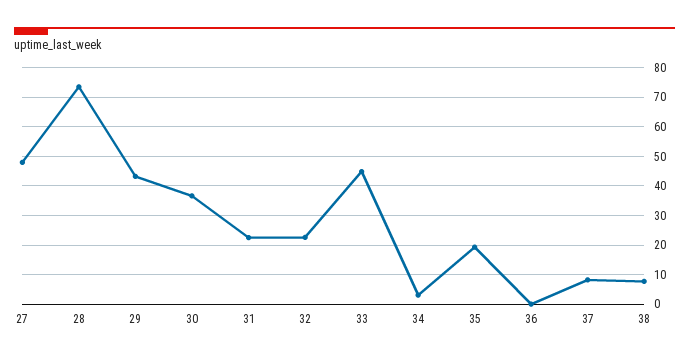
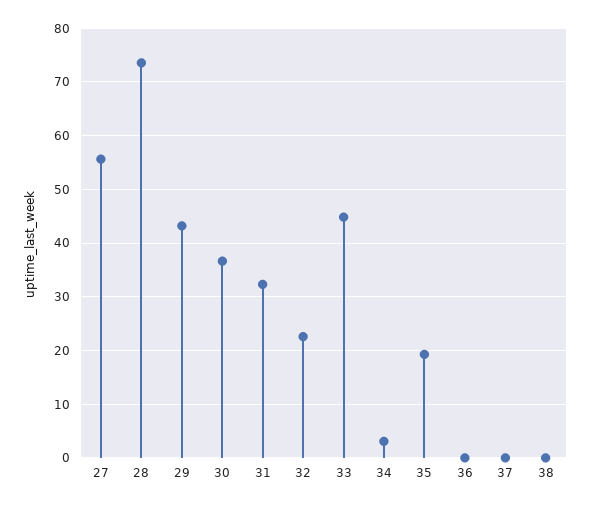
  {
-   "27": 47.5,
+   "27": 56,
    "28": 74,
    "29": 44,
    "30": 36,
-   "31": 22.5,
+   "31": 32,
    "32": 22,
    "33": 44,
    "34": 4,
    "35": 20,
    "36": 0,
-   "37": 7.5,
+   "37": 0,
-   "38": 7.5
+   "38": 0
  }

